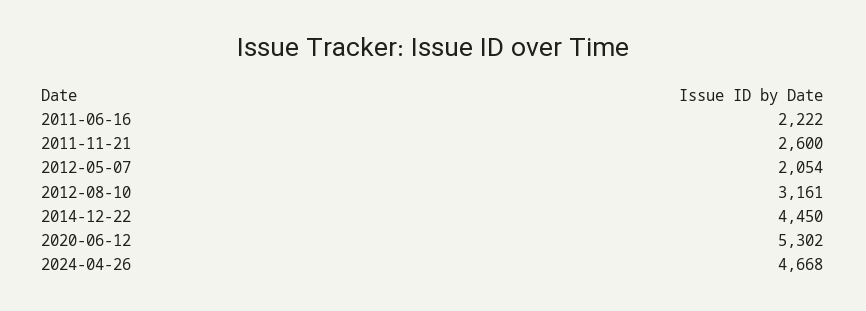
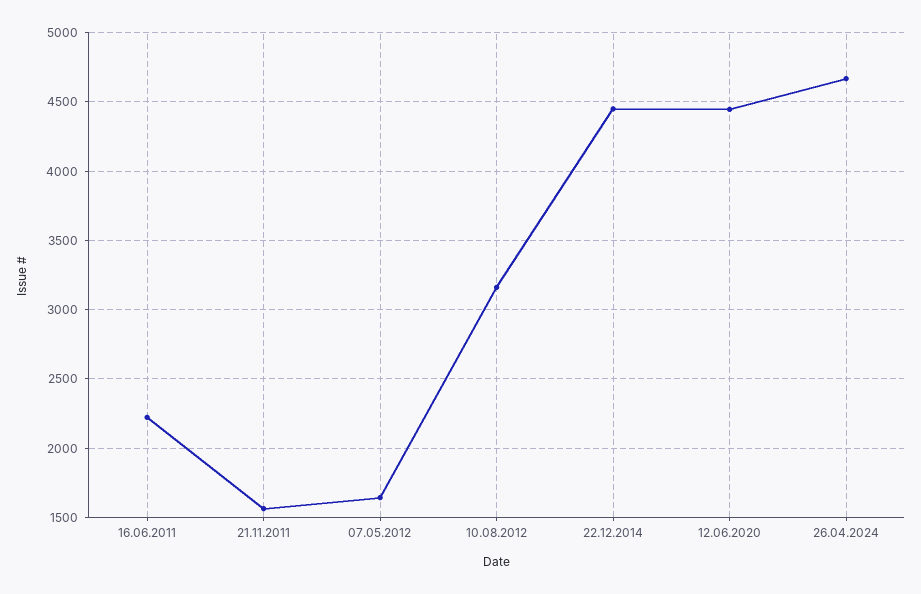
  {
    "2011-06-16": 2222,
-   "2011-11-21": 2600,
+   "2011-11-21": 1550,
-   "2012-05-07": 2054,
+   "2012-05-07": 1650,
    "2012-08-10": 3161,
    "2014-12-22": 4450,
-   "2020-06-12": 5302,
+   "2020-06-12": 4450,
    "2024-04-26": 4668
  }

